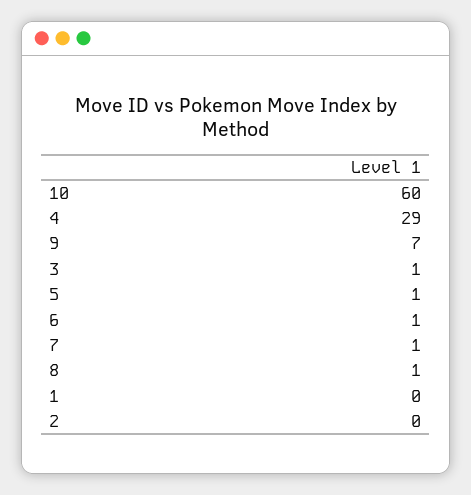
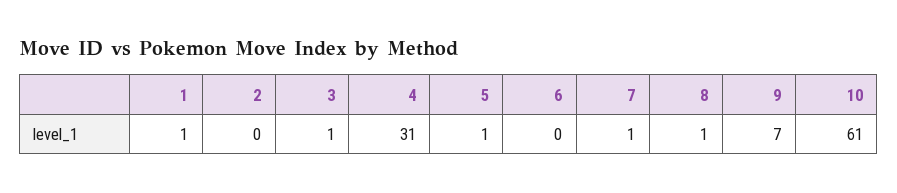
  {
-   "10": 60,
+   "10": 61,
-   "4": 29,
+   "4": 31,
    "9": 7,
    "3": 1,
    "5": 1,
-   "6": 1,
+   "6": 0,
    "7": 1,
    "8": 1,
-   "1": 0,
+   "1": 1,
    "2": 0
  }

